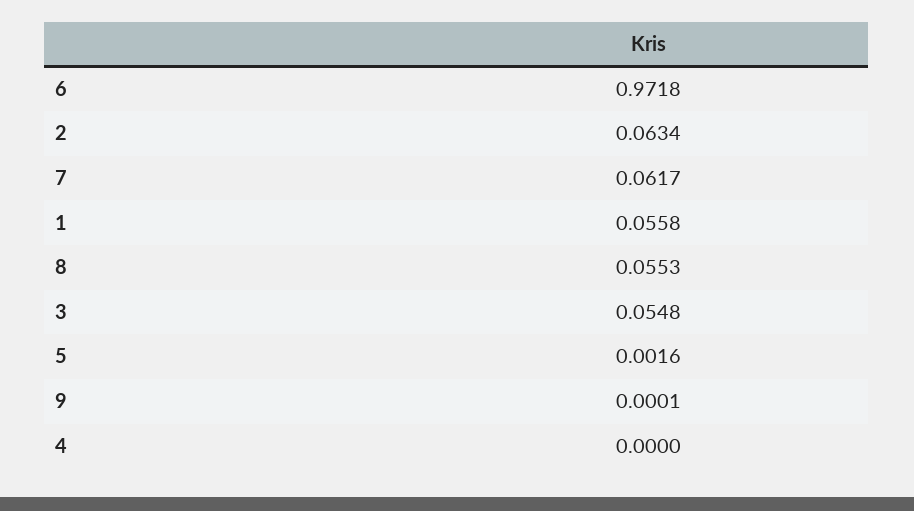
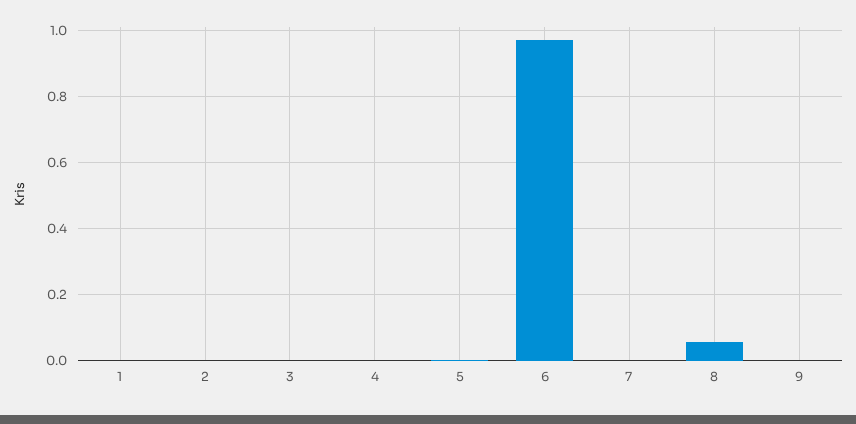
  {
    "6": 0.9718,
-   "2": 0.0634,
+   "2": 0,
-   "7": 0.0617,
+   "7": 0,
-   "1": 0.0558,
+   "1": 0,
    "8": 0.0553,
-   "3": 0.0548,
+   "3": 0,
    "5": 0.0016,
    "9": 0.0001,
    "4": 0
  }

